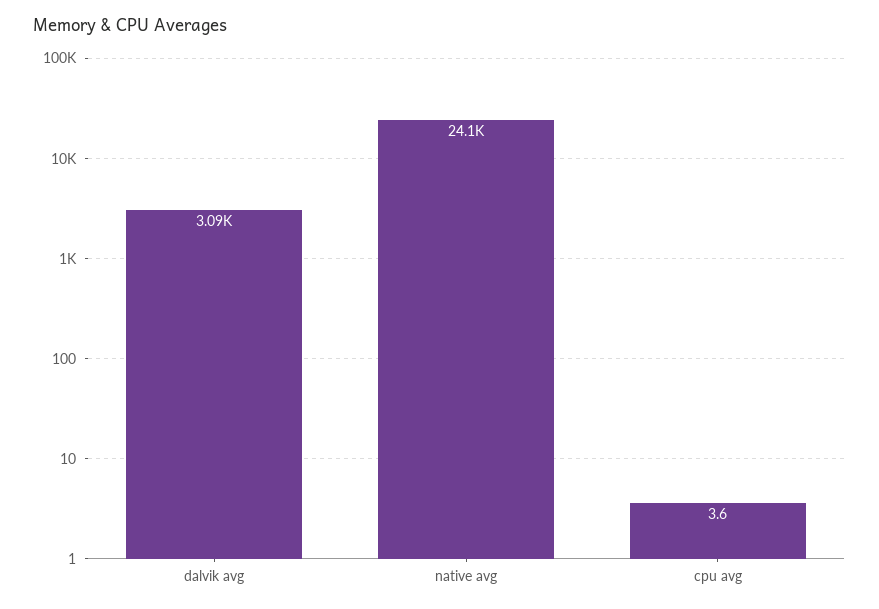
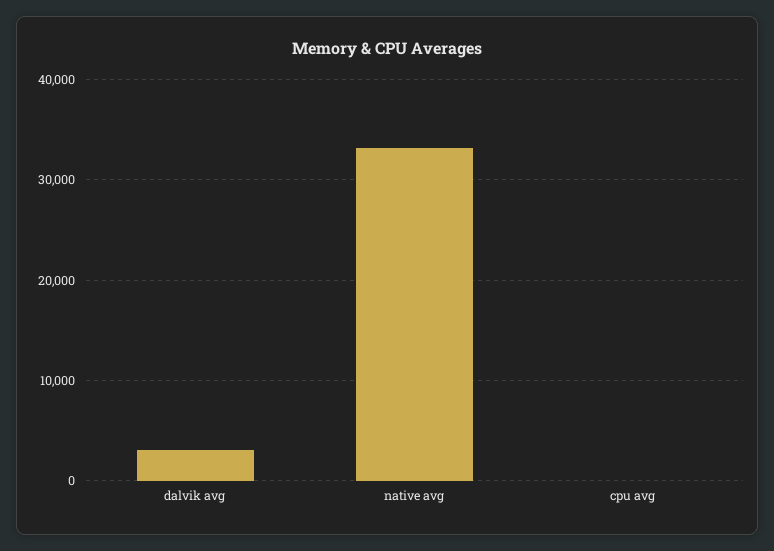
  {
    "dalvik avg": 3090,
-   "native avg": 24100,
+   "native avg": 33000,
    "cpu avg": 3.6
  }

